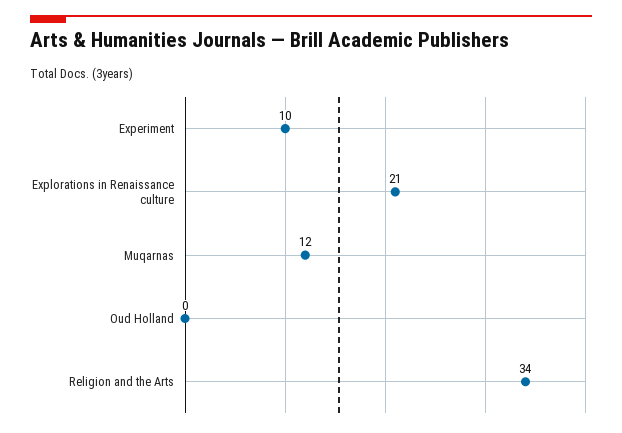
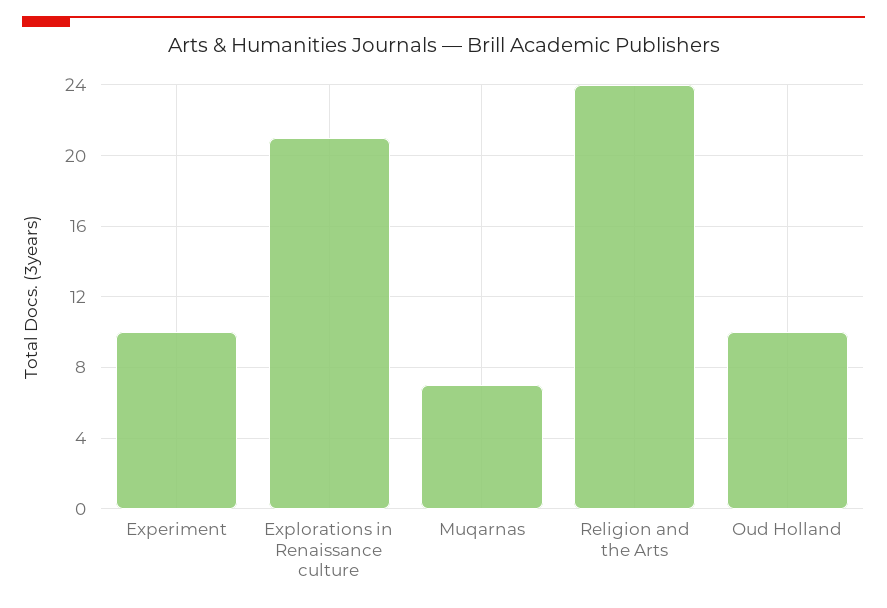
  {
    "Experiment": 10,
    "Explorations in Renaissance culture": 21,
-   "Muqarnas": 12,
+   "Muqarnas": 7,
-   "Oud Holland": 0,
+   "Oud Holland": 10,
-   "Religion and the Arts": 34
+   "Religion and the Arts": 24
  }

